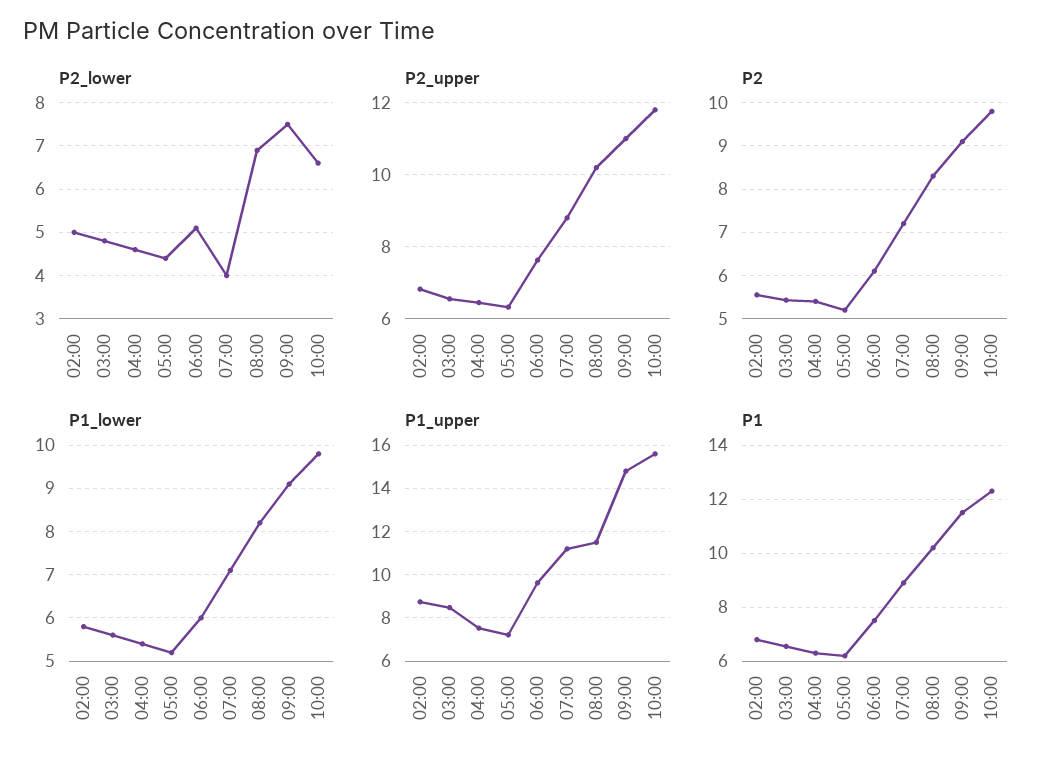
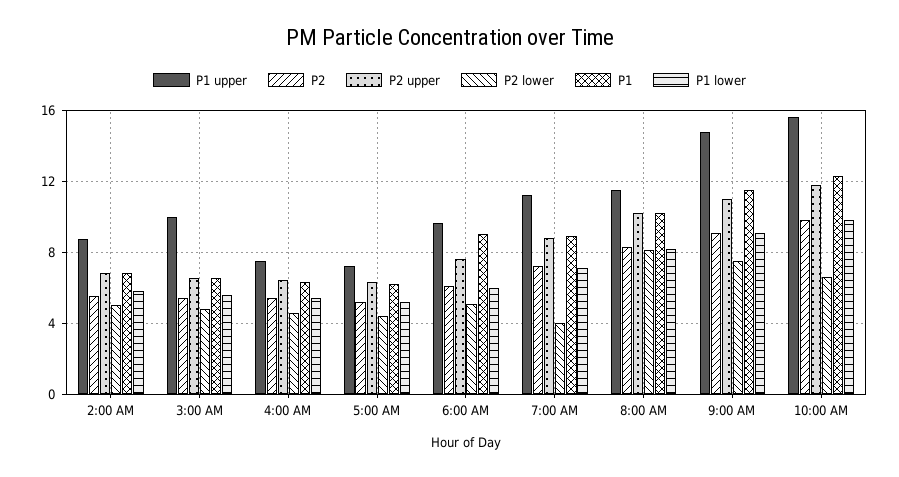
  {
    "P2_lower": {
      "02:00": 5,
      "03:00": 5,
      "04:00": 4.5,
      "05:00": 4.5,
      "06:00": 5,
      "07:00": 4,
-     "08:00": 7,
+     "08:00": 8,
      "09:00": 7.5,
      "10:00": 6.5
    },
    "P2_upper": {
      "02:00": 6.8,
      "03:00": 6.6,
      "04:00": 6.4,
      "05:00": 6.4,
      "06:00": 7.6,
      "07:00": 8.8,
      "08:00": 10.2,
      "09:00": 11,
      "10:00": 11.8
    },
    "P2": {
      "02:00": 5.6,
      "03:00": 5.4,
      "04:00": 5.4,
      "05:00": 5.2,
      "06:00": 6.2,
      "07:00": 7.2,
      "08:00": 8.4,
      "09:00": 9.2,
      "10:00": 9.8
    },
    "P1_lower": {
      "02:00": 6,
      "03:00": 5.5,
      "04:00": 5.5,
      "05:00": 5,
      "06:00": 6,
      "07:00": 7,
      "08:00": 8,
      "09:00": 9,
      "10:00": 10
    },
    "P1_upper": {
      "02:00": 9,
-     "03:00": 8.5,
+     "03:00": 10,
      "04:00": 7.5,
      "05:00": 7,
      "06:00": 9.5,
      "07:00": 11,
      "08:00": 11.5,
      "09:00": 15,
      "10:00": 15.5
    },
    "P1": {
      "02:00": 6.75,
      "03:00": 6.5,
      "04:00": 6.25,
      "05:00": 6.25,
-     "06:00": 7.5,
+     "06:00": 9,
      "07:00": 9,
      "08:00": 10.25,
      "09:00": 11.5,
      "10:00": 12.25
    }
  }

